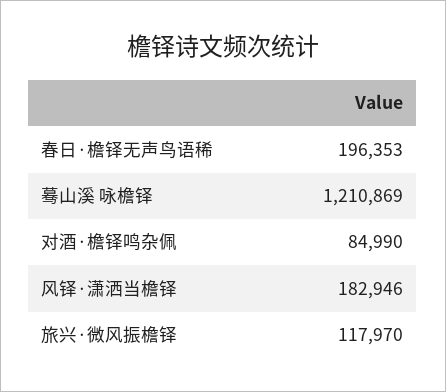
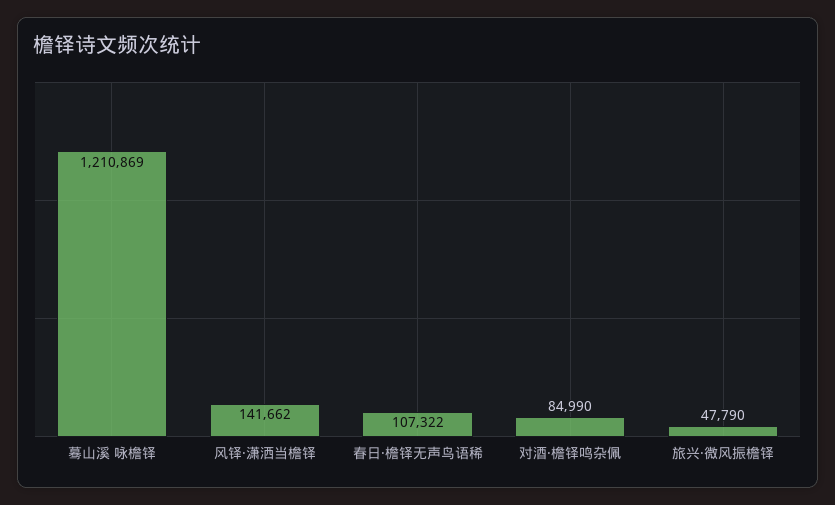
  {
-   "春日·檐铎无声鸟语稀": 196353,
+   "春日·檐铎无声鸟语稀": 107322,
    "蓦山溪 咏檐铎": 1210869,
    "对酒·檐铎鸣杂佩": 84990,
-   "风铎·潇洒当檐铎": 182946,
+   "风铎·潇洒当檐铎": 141662,
-   "旅兴·微风振檐铎": 117970
+   "旅兴·微风振檐铎": 47790
  }

